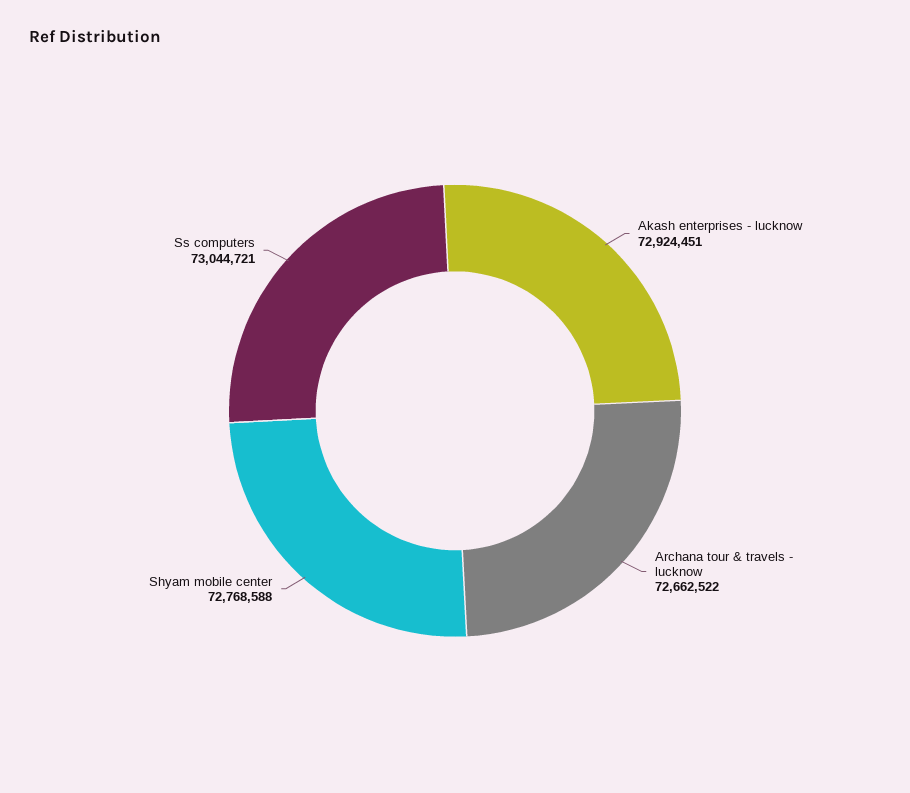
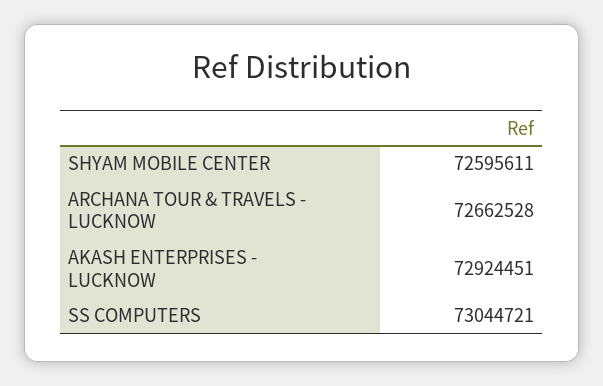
  {
    "Akash enterprises - lucknow": 72924451,
-   "Archana tour & travels - lucknow": 72662522,
+   "Archana tour & travels - lucknow": 72662528,
-   "Shyam mobile center": 72768588,
+   "Shyam mobile center": 72595611,
    "Ss computers": 73044721
  }

